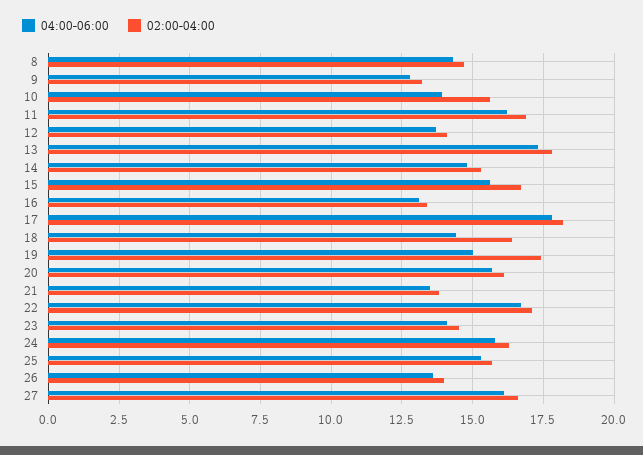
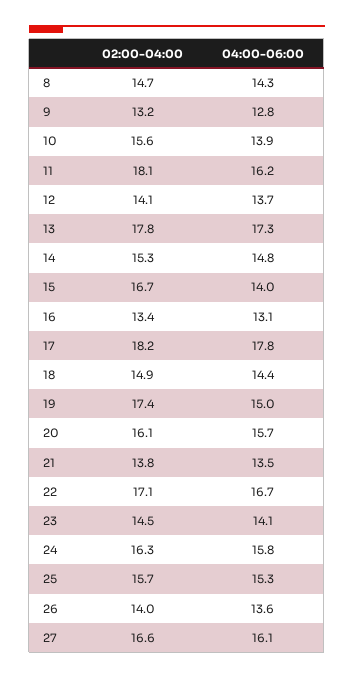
  {
    "04:00-06:00": {
      "8": 14.3,
      "9": 12.8,
      "10": 13.9,
      "11": 16.2,
      "12": 13.7,
      "13": 17.3,
      "14": 14.8,
-     "15": 15.5,
+     "15": 14,
      "16": 13.1,
      "17": 17.8,
      "18": 14.4,
      "19": 15,
      "20": 15.7,
      "21": 13.5,
      "22": 16.7,
      "23": 14.1,
      "24": 15.8,
      "25": 15.3,
      "26": 13.6,
      "27": 16.1
    },
    "02:00-04:00": {
      "8": 14.7,
      "9": 13.2,
      "10": 15.6,
-     "11": 17,
+     "11": 18.1,
      "12": 14.1,
      "13": 17.8,
      "14": 15.3,
      "15": 16.7,
      "16": 13.4,
      "17": 18.2,
-     "18": 16.5,
+     "18": 14.9,
      "19": 17.4,
      "20": 16.1,
      "21": 13.8,
      "22": 17.1,
      "23": 14.5,
      "24": 16.3,
      "25": 15.7,
      "26": 14,
      "27": 16.6
    }
  }

